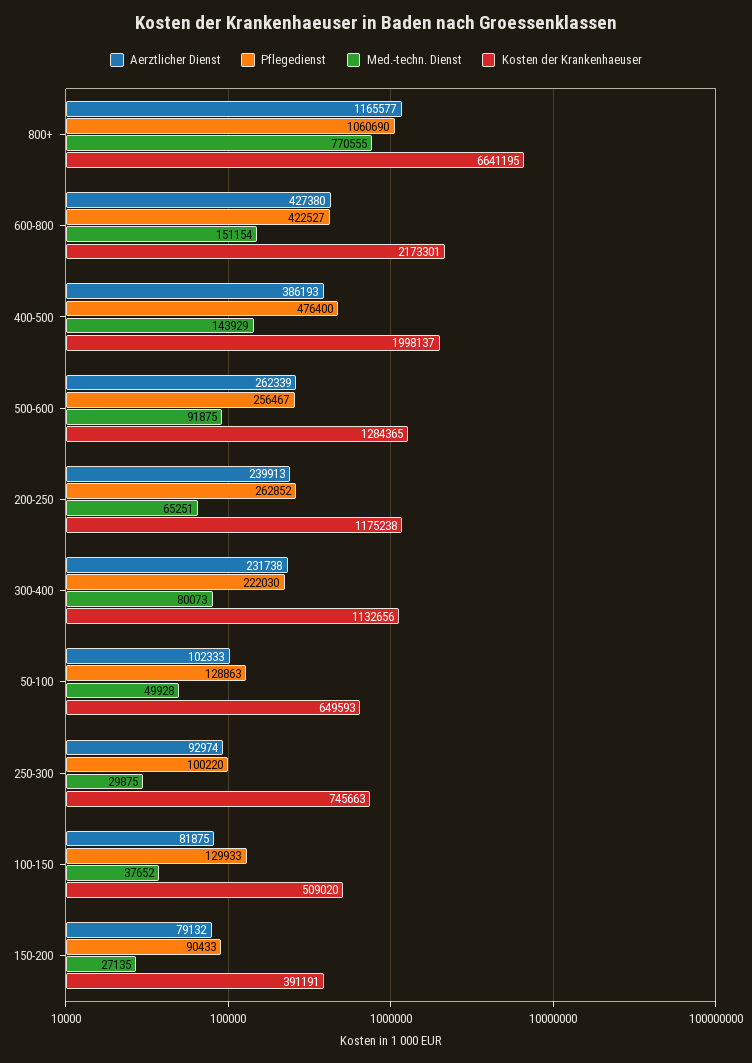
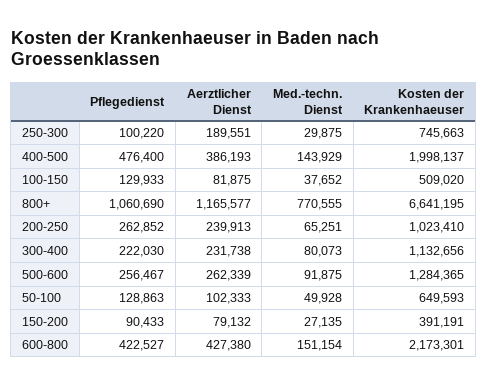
  {
    "Aerztlicher Dienst": {
      "800+": 1165577,
      "600-800": 427380,
      "400-500": 386193,
      "500-600": 262339,
      "200-250": 239913,
      "300-400": 231738,
      "50-100": 102333,
-     "250-300": 92974,
+     "250-300": 189551,
      "100-150": 81875,
      "150-200": 79132
    },
    "Pflegedienst": {
      "800+": 1060690,
      "600-800": 422527,
      "400-500": 476400,
      "500-600": 256467,
      "200-250": 262852,
      "300-400": 222030,
      "50-100": 128863,
      "250-300": 100220,
      "100-150": 129933,
      "150-200": 90433
    },
    "Med.-techn. Dienst": {
      "800+": 770555,
      "600-800": 151154,
      "400-500": 143929,
      "500-600": 91875,
      "200-250": 65251,
      "300-400": 80073,
      "50-100": 49928,
      "250-300": 29875,
      "100-150": 37652,
      "150-200": 27135
    },
    "Kosten der Krankenhaeuser": {
      "800+": 6641195,
      "600-800": 2173301,
      "400-500": 1998137,
      "500-600": 1284365,
-     "200-250": 1175238,
+     "200-250": 1023410,
      "300-400": 1132656,
      "50-100": 649593,
      "250-300": 745663,
      "100-150": 509020,
      "150-200": 391191
    }
  }

